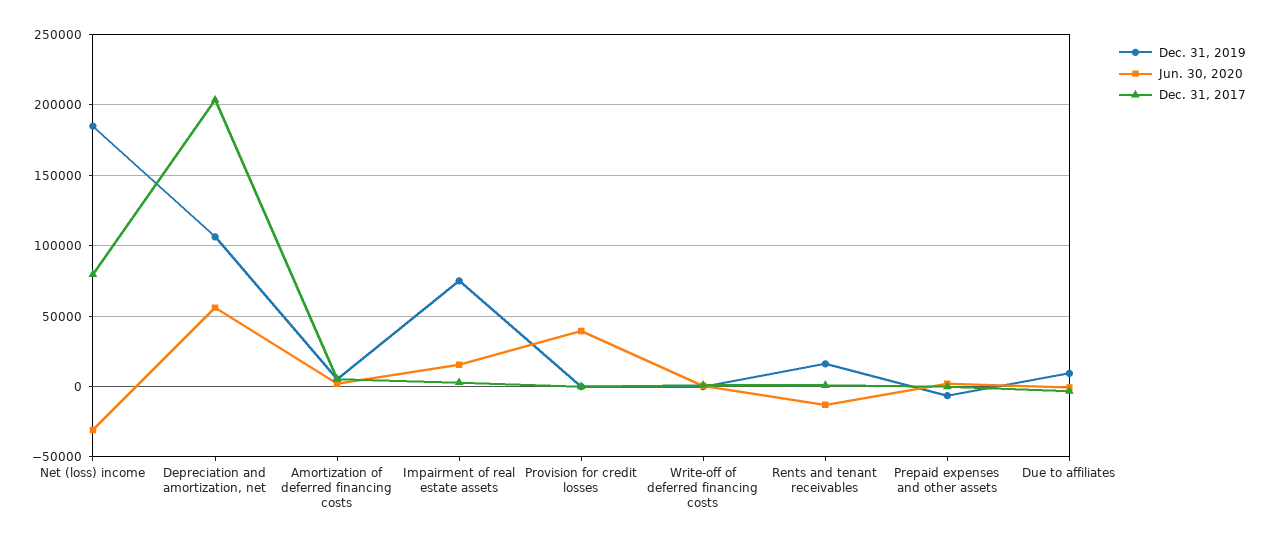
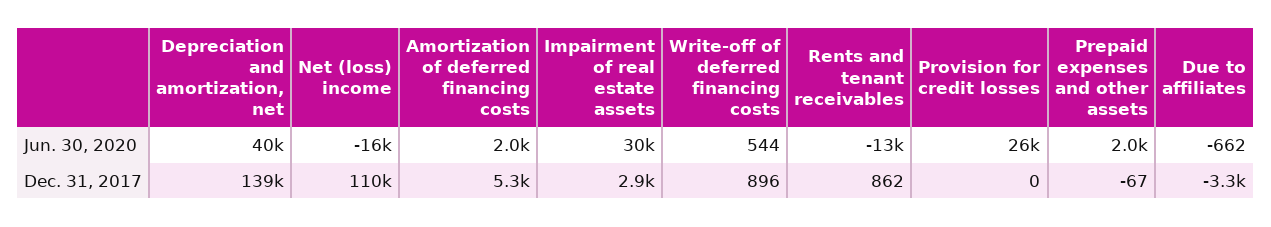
  {
-   "Dec. 31, 2019": {
-     "Net (loss) income": 185000,
-     "Depreciation and amortization, net": 105000,
-     "Amortization of deferred financing costs": 5000,
-     "Impairment of real estate assets": 75000,
-     "Provision for credit losses": 0,
-     "Write-off of deferred financing costs": 0,
-     "Rents and tenant receivables": 15000,
-     "Prepaid expenses and other assets": -5000,
-     "Due to affiliates": 10000
-   },
    "Jun. 30, 2020": {
-     "Net (loss) income": -30000,
+     "Net (loss) income": -16000,
-     "Depreciation and amortization, net": 55000,
+     "Depreciation and amortization, net": 40000,
      "Amortization of deferred financing costs": 2000,
-     "Impairment of real estate assets": 15000,
+     "Impairment of real estate assets": 30000,
-     "Provision for credit losses": 40000,
+     "Provision for credit losses": 26000,
      "Write-off of deferred financing costs": 544,
      "Rents and tenant receivables": -13000,
      "Prepaid expenses and other assets": 2000,
      "Due to affiliates": -662
    },
    "Dec. 31, 2017": {
-     "Net (loss) income": 80000,
+     "Net (loss) income": 110000,
-     "Depreciation and amortization, net": 205000,
+     "Depreciation and amortization, net": 139000,
      "Amortization of deferred financing costs": 5300,
      "Impairment of real estate assets": 2900,
      "Provision for credit losses": 0,
      "Write-off of deferred financing costs": 896,
      "Rents and tenant receivables": 862,
      "Prepaid expenses and other assets": -67,
      "Due to affiliates": -3300
    }
  }

